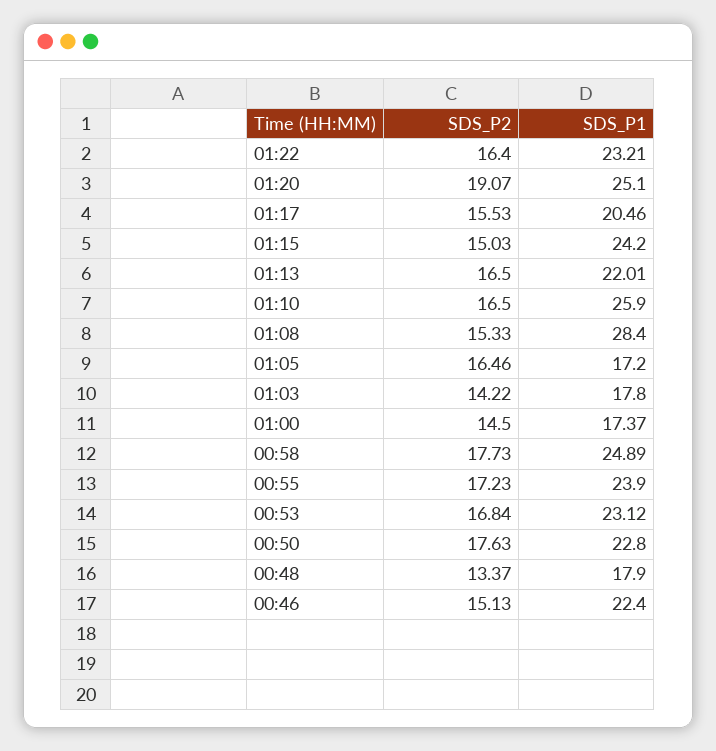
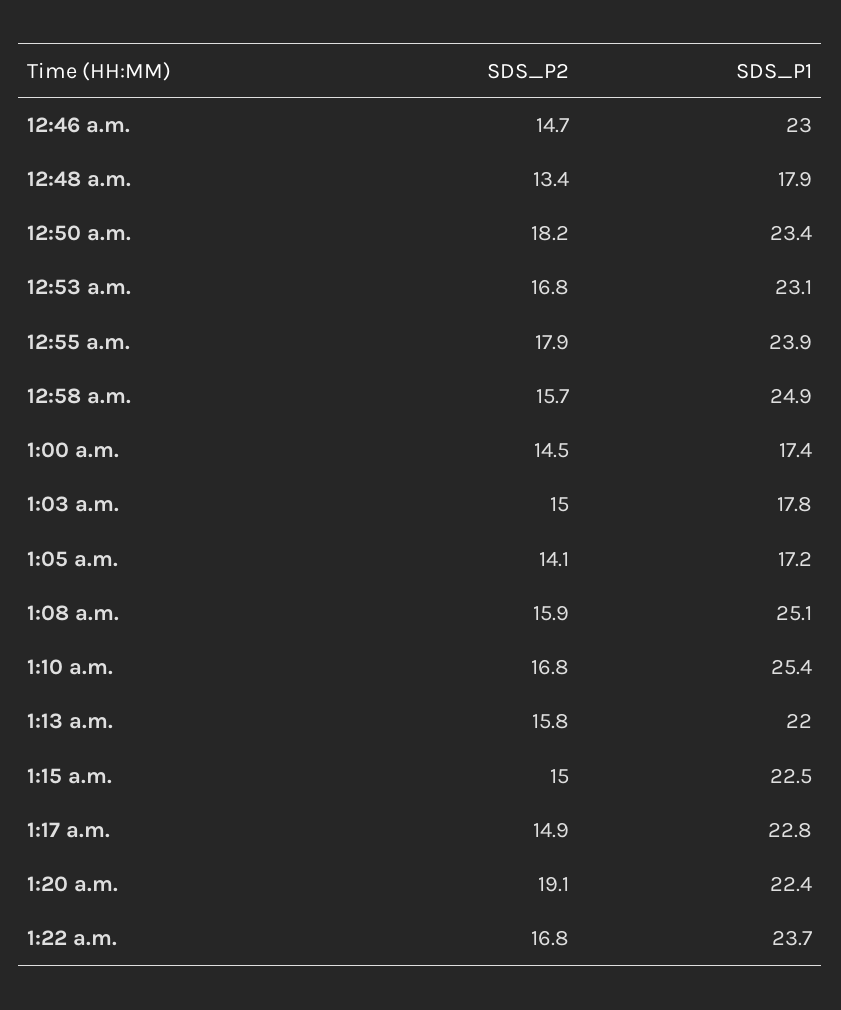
  {
    "SDS_P2": {
-     "01:22": 16.4,
+     "01:22": 16.8,
      "01:20": 19.07,
-     "01:17": 15.53,
+     "01:17": 14.9,
      "01:15": 15.03,
-     "01:13": 16.5,
+     "01:13": 15.8,
-     "01:10": 16.5,
+     "01:10": 16.8,
-     "01:08": 15.33,
+     "01:08": 15.9,
-     "01:05": 16.46,
+     "01:05": 14.1,
-     "01:03": 14.22,
+     "01:03": 15,
      "01:00": 14.5,
-     "00:58": 17.73,
+     "00:58": 15.7,
-     "00:55": 17.23,
+     "00:55": 17.9,
      "00:53": 16.84,
-     "00:50": 17.63,
+     "00:50": 18.2,
      "00:48": 13.37,
-     "00:46": 15.13
+     "00:46": 14.7
    },
    "SDS_P1": {
-     "01:22": 23.21,
+     "01:22": 23.7,
-     "01:20": 25.1,
+     "01:20": 22.4,
-     "01:17": 20.46,
+     "01:17": 22.8,
-     "01:15": 24.2,
+     "01:15": 22.5,
      "01:13": 22.01,
-     "01:10": 25.9,
+     "01:10": 25.4,
-     "01:08": 28.4,
+     "01:08": 25.1,
      "01:05": 17.2,
      "01:03": 17.8,
      "01:00": 17.37,
      "00:58": 24.89,
      "00:55": 23.9,
      "00:53": 23.12,
-     "00:50": 22.8,
+     "00:50": 23.4,
      "00:48": 17.9,
-     "00:46": 22.4
+     "00:46": 23
    }
  }

